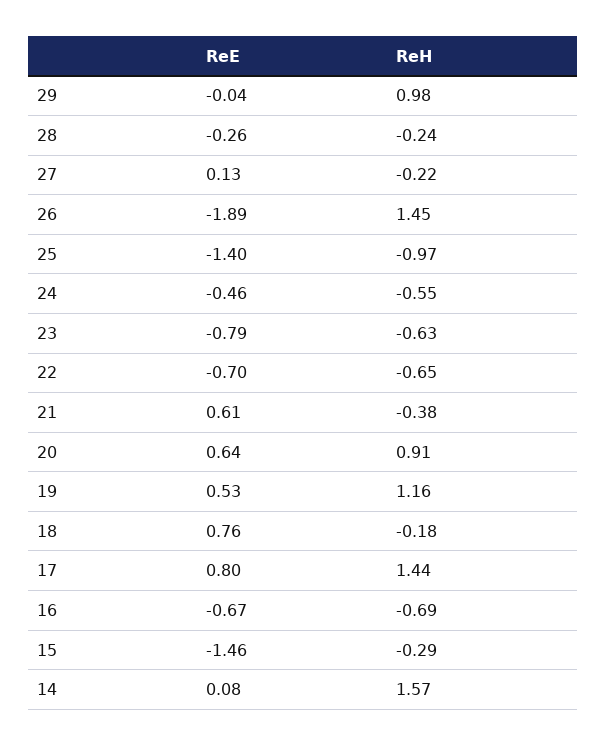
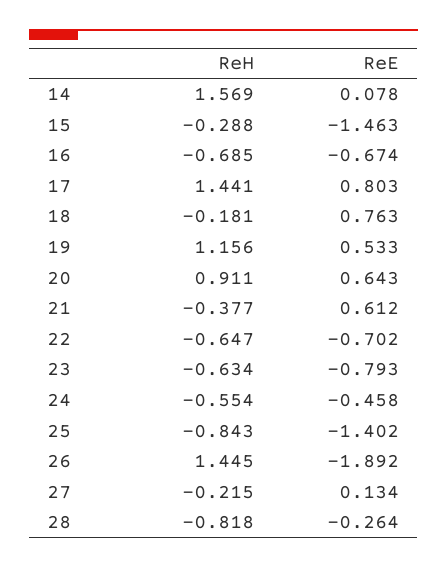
  {
    "ReE": {
-     "29": -0.04,
      "28": -0.264,
      "27": 0.134,
      "26": -1.892,
      "25": -1.402,
      "24": -0.458,
      "23": -0.793,
      "22": -0.702,
      "21": 0.612,
      "20": 0.643,
      "19": 0.533,
      "18": 0.763,
      "17": 0.803,
      "16": -0.674,
      "15": -1.463,
      "14": 0.078
    },
    "ReH": {
-     "29": 0.98,
-     "28": -0.24,
+     "28": -0.818,
      "27": -0.215,
      "26": 1.445,
-     "25": -0.97,
+     "25": -0.843,
      "24": -0.554,
      "23": -0.634,
      "22": -0.647,
      "21": -0.377,
      "20": 0.911,
      "19": 1.156,
      "18": -0.181,
      "17": 1.441,
      "16": -0.685,
      "15": -0.288,
      "14": 1.569
    }
  }

